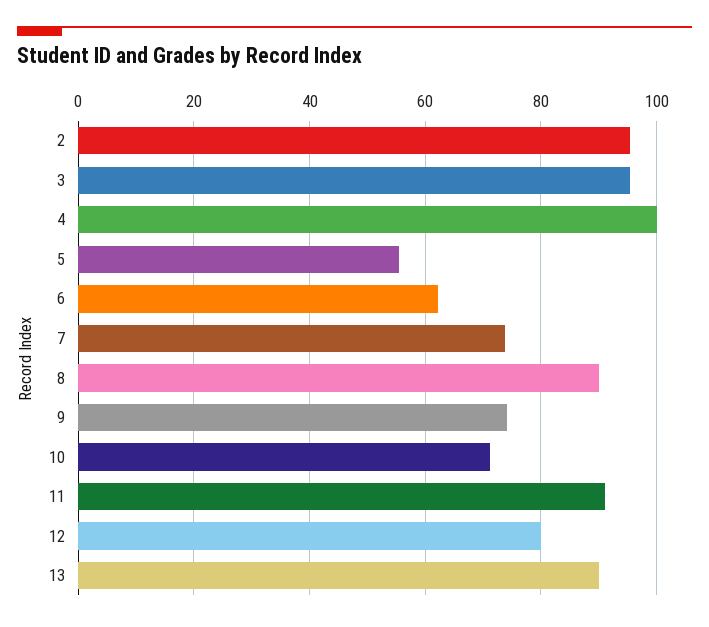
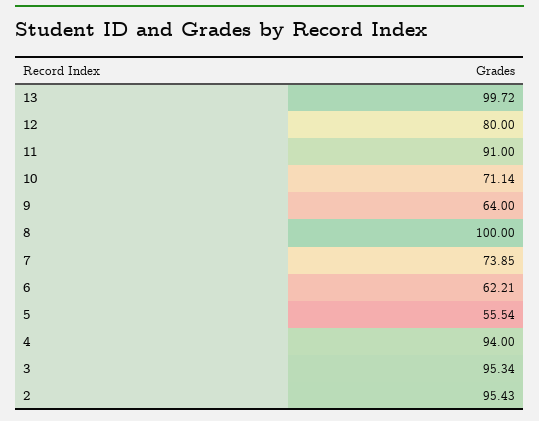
  {
    "2": 95.43,
    "3": 95.34,
-   "4": 100,
+   "4": 94,
    "5": 55.54,
    "6": 62.21,
    "7": 73.85,
-   "8": 90,
+   "8": 100,
-   "9": 74,
+   "9": 64,
    "10": 71.14,
    "11": 91,
    "12": 80,
-   "13": 90
+   "13": 99.72
  }

